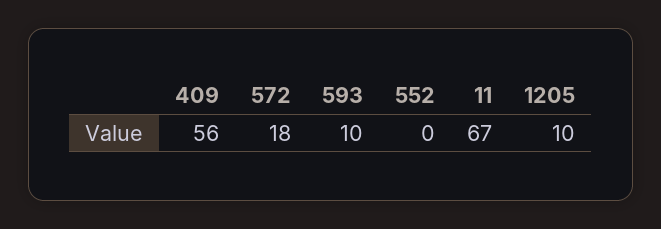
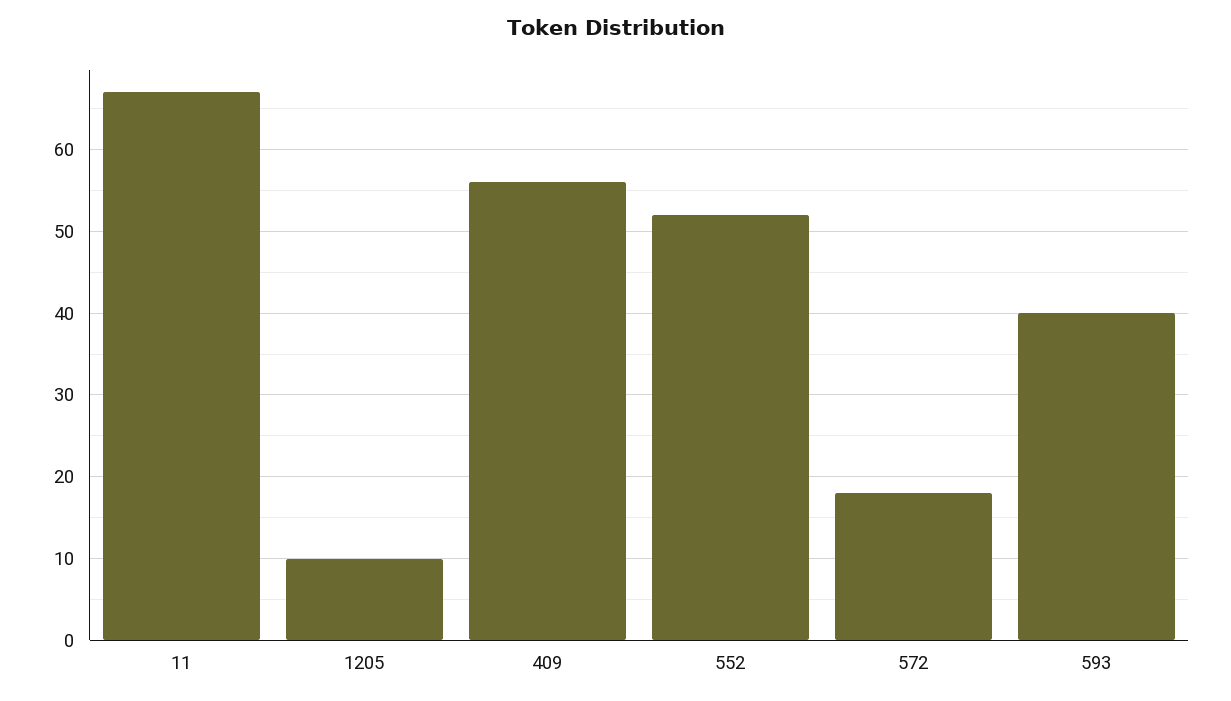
  {
    "409": 56,
    "572": 18,
-   "593": 10,
+   "593": 40,
-   "552": 0,
+   "552": 52,
    "11": 67,
    "1205": 10
  }

